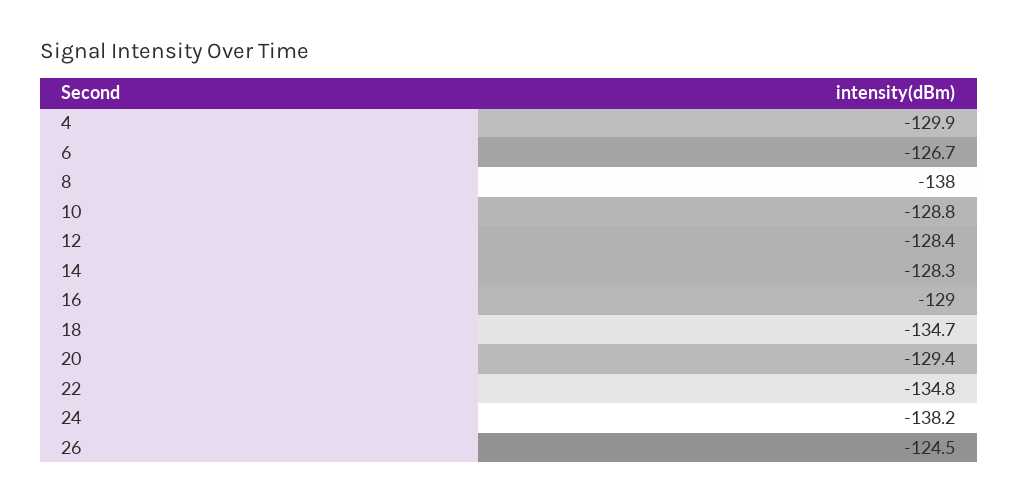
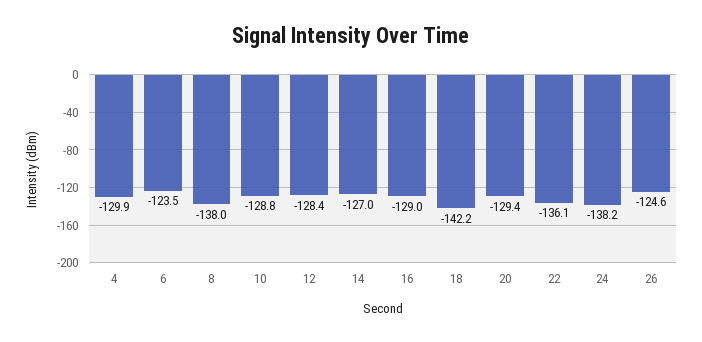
  {
    "4": -129.9,
-   "6": -126.7,
+   "6": -123.5,
    "8": -138,
    "10": -128.8,
    "12": -128.4,
-   "14": -128.3,
+   "14": -127,
    "16": -129,
-   "18": -134.7,
+   "18": -142.2,
    "20": -129.4,
-   "22": -134.8,
+   "22": -136.1,
    "24": -138.2,
-   "26": -124.5
+   "26": -124.6
  }

